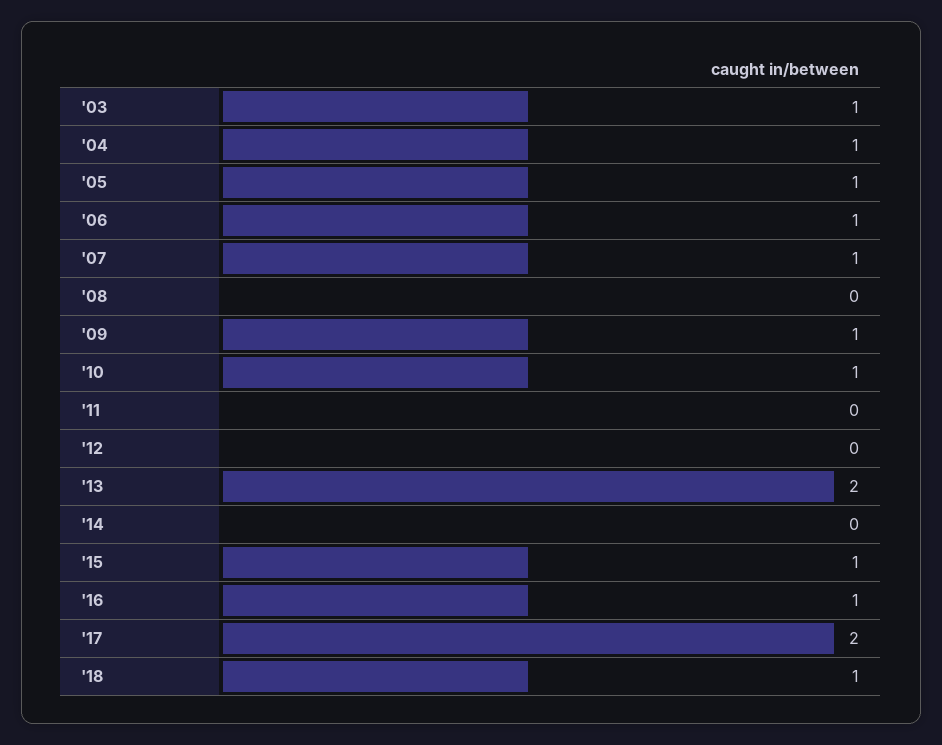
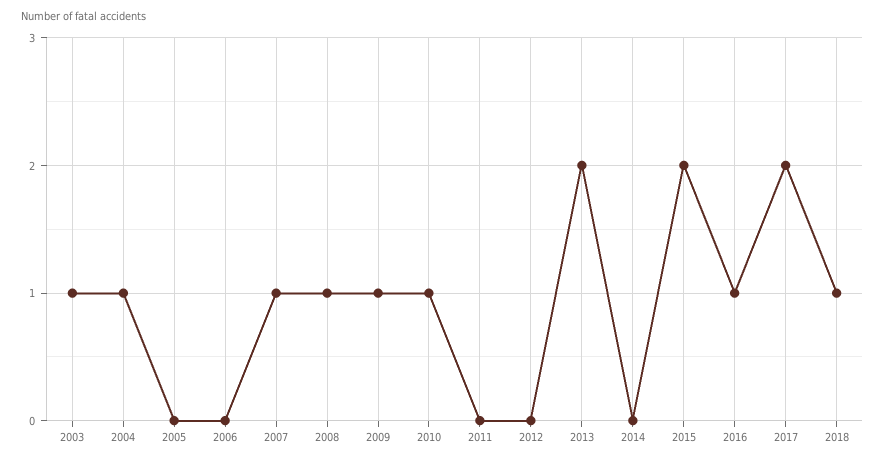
  {
    "'03": 1,
    "'04": 1,
-   "'05": 1,
+   "'05": 0,
-   "'06": 1,
+   "'06": 0,
    "'07": 1,
-   "'08": 0,
+   "'08": 1,
    "'09": 1,
    "'10": 1,
    "'11": 0,
    "'12": 0,
    "'13": 2,
    "'14": 0,
-   "'15": 1,
+   "'15": 2,
    "'16": 1,
    "'17": 2,
    "'18": 1
  }

